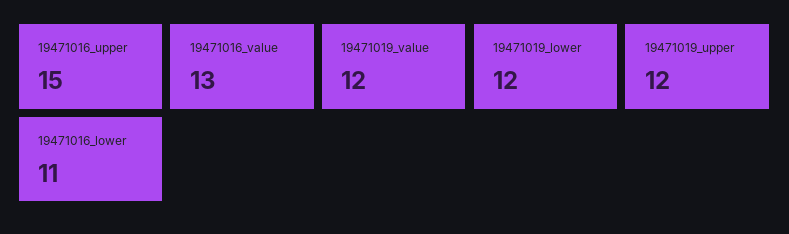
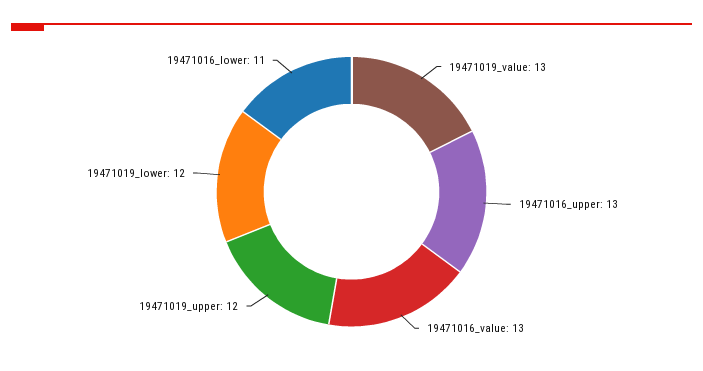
  {
-   "19471016_upper": 15,
+   "19471016_upper": 13,
    "19471016_value": 13,
-   "19471019_value": 12,
+   "19471019_value": 13,
    "19471019_lower": 12,
    "19471019_upper": 12,
    "19471016_lower": 11
  }

